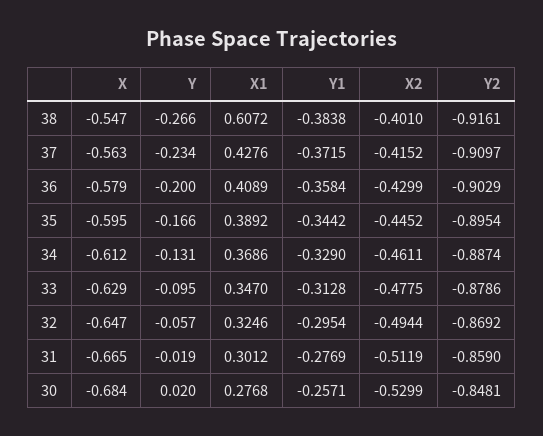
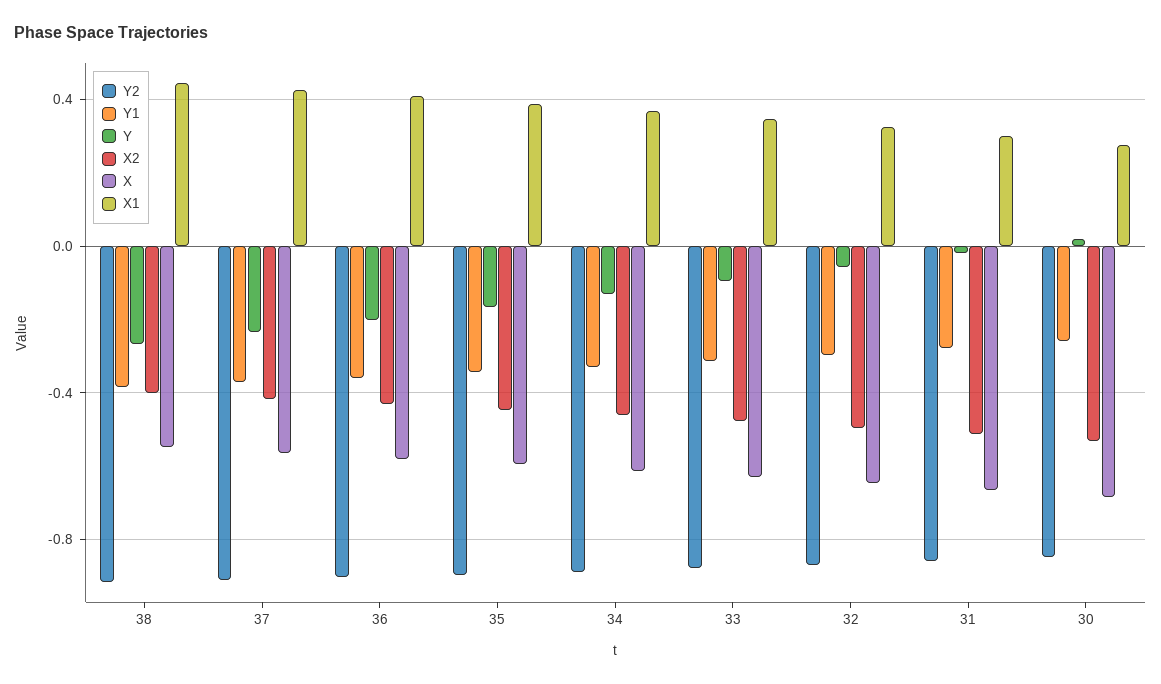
  {
    "X": {
      "38": -0.547,
      "37": -0.563,
      "36": -0.579,
      "35": -0.595,
      "34": -0.612,
      "33": -0.629,
      "32": -0.647,
      "31": -0.665,
      "30": -0.684
    },
    "Y": {
      "38": -0.266,
      "37": -0.234,
      "36": -0.2,
      "35": -0.166,
      "34": -0.131,
      "33": -0.095,
      "32": -0.057,
      "31": -0.019,
      "30": 0.02
    },
    "X1": {
-     "38": 0.6072,
+     "38": 0.45,
      "37": 0.4276,
      "36": 0.4089,
      "35": 0.3892,
      "34": 0.3686,
      "33": 0.347,
      "32": 0.3246,
      "31": 0.3012,
      "30": 0.2768
    },
    "Y1": {
      "38": -0.3838,
      "37": -0.3715,
      "36": -0.3584,
      "35": -0.3442,
      "34": -0.329,
      "33": -0.3128,
      "32": -0.2954,
      "31": -0.2769,
      "30": -0.2571
    },
    "X2": {
      "38": -0.401,
      "37": -0.4152,
      "36": -0.4299,
      "35": -0.4452,
      "34": -0.4611,
      "33": -0.4775,
      "32": -0.4944,
      "31": -0.5119,
      "30": -0.5299
    },
    "Y2": {
      "38": -0.9161,
      "37": -0.9097,
      "36": -0.9029,
      "35": -0.8954,
      "34": -0.8874,
      "33": -0.8786,
      "32": -0.8692,
      "31": -0.859,
      "30": -0.8481
    }
  }

